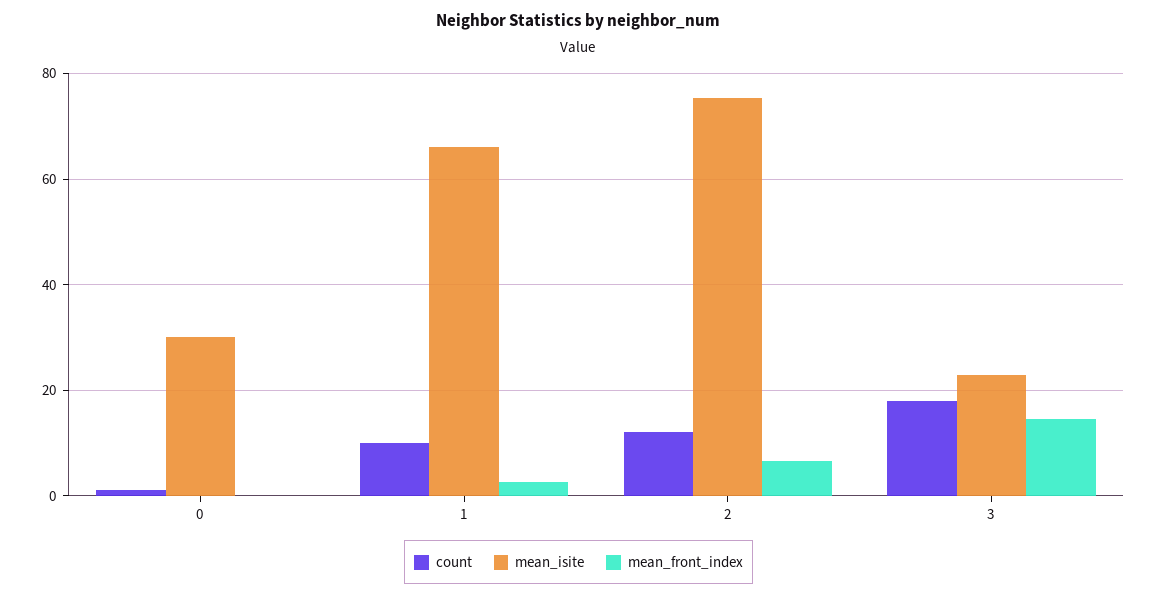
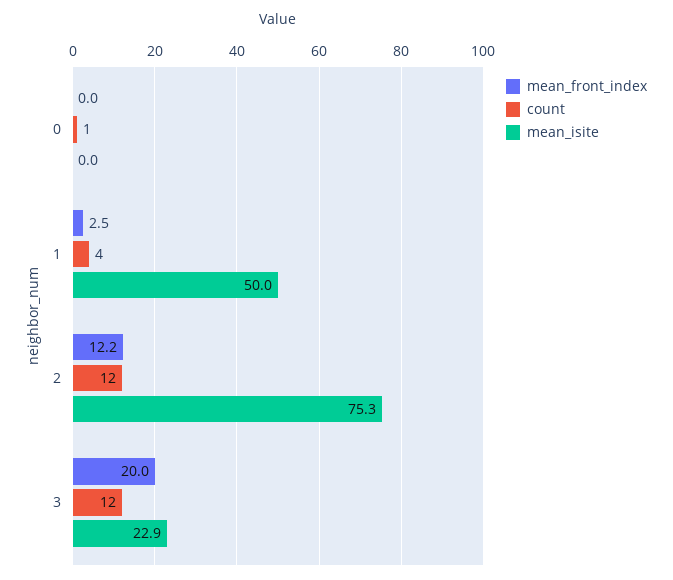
  {
    "count": {
      "0": 1,
-     "1": 10,
+     "1": 4,
      "2": 12,
-     "3": 18
+     "3": 12
    },
    "mean_isite": {
-     "0": 30,
+     "0": 0,
-     "1": 66,
+     "1": 50,
      "2": 75.3,
      "3": 22.9
    },
    "mean_front_index": {
      "0": 0,
      "1": 2.5,
-     "2": 6,
+     "2": 12.2,
-     "3": 14
+     "3": 20
    }
  }

